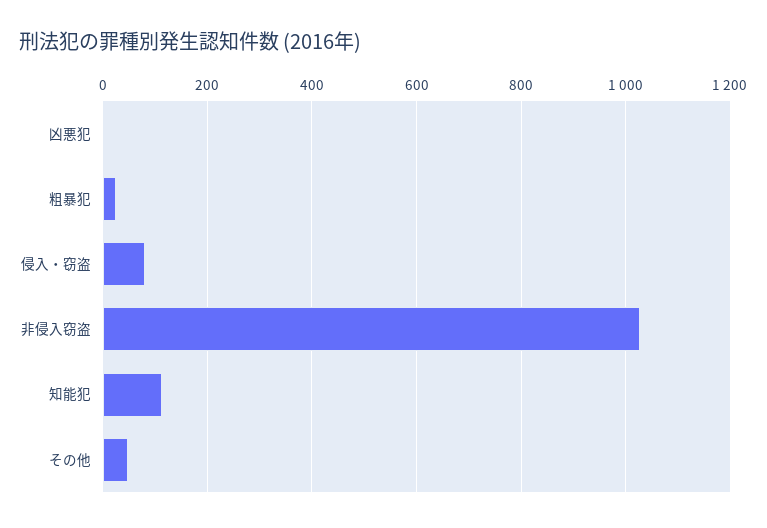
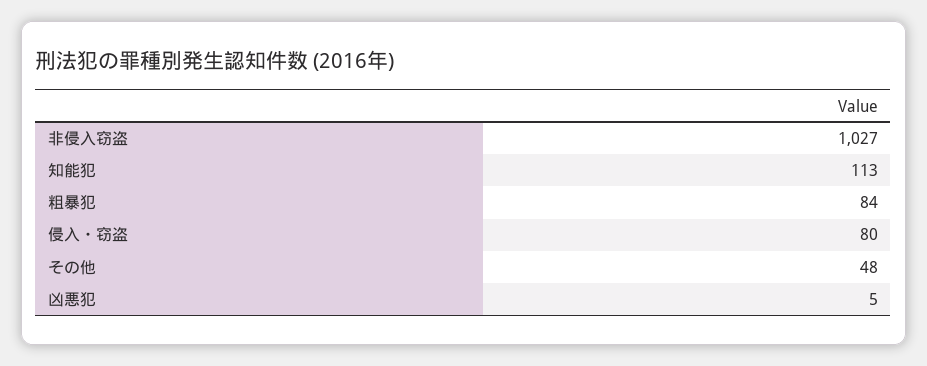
  {
    "凶悪犯": 5,
-   "粗暴犯": 20,
+   "粗暴犯": 84,
    "侵入・窃盗": 80,
    "非侵入窃盗": 1027,
    "知能犯": 113,
    "その他": 48
  }

